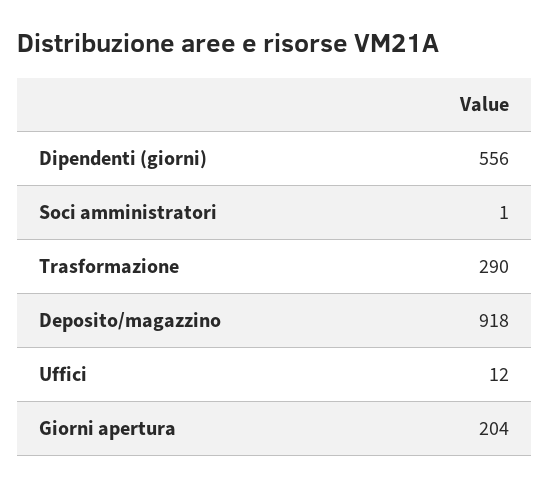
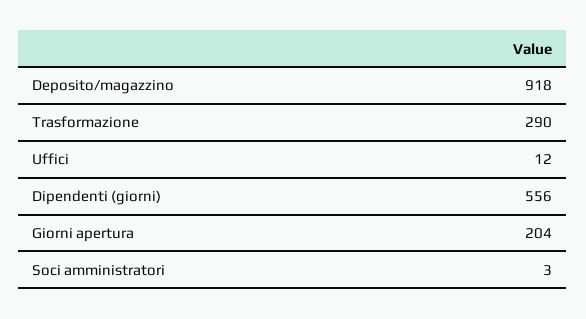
  {
    "Dipendenti (giorni)": 556,
-   "Soci amministratori": 1,
+   "Soci amministratori": 3,
    "Trasformazione": 290,
    "Deposito/magazzino": 918,
    "Uffici": 12,
    "Giorni apertura": 204
  }

